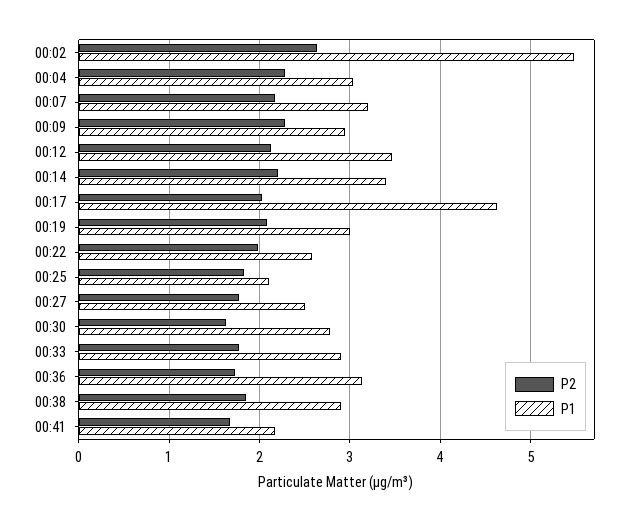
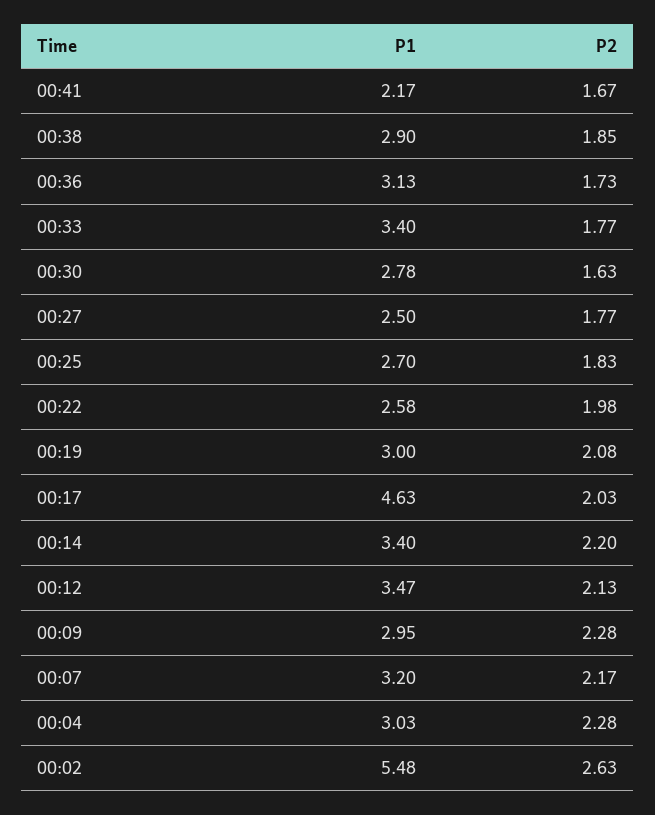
  {
    "P2": {
      "00:02": 2.63,
      "00:04": 2.28,
      "00:07": 2.17,
      "00:09": 2.28,
      "00:12": 2.13,
      "00:14": 2.2,
      "00:17": 2.03,
      "00:19": 2.08,
      "00:22": 1.98,
      "00:25": 1.83,
      "00:27": 1.77,
      "00:30": 1.63,
      "00:33": 1.77,
      "00:36": 1.73,
      "00:38": 1.85,
      "00:41": 1.67
    },
    "P1": {
      "00:02": 5.48,
      "00:04": 3.03,
      "00:07": 3.2,
      "00:09": 2.95,
      "00:12": 3.47,
      "00:14": 3.4,
      "00:17": 4.63,
      "00:19": 3,
      "00:22": 2.58,
-     "00:25": 2.1,
+     "00:25": 2.7,
      "00:27": 2.5,
      "00:30": 2.78,
-     "00:33": 2.9,
+     "00:33": 3.4,
      "00:36": 3.13,
      "00:38": 2.9,
      "00:41": 2.17
    }
  }

